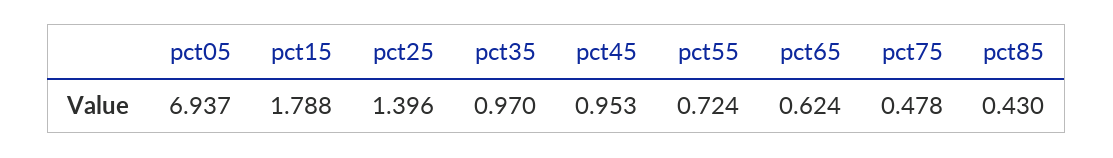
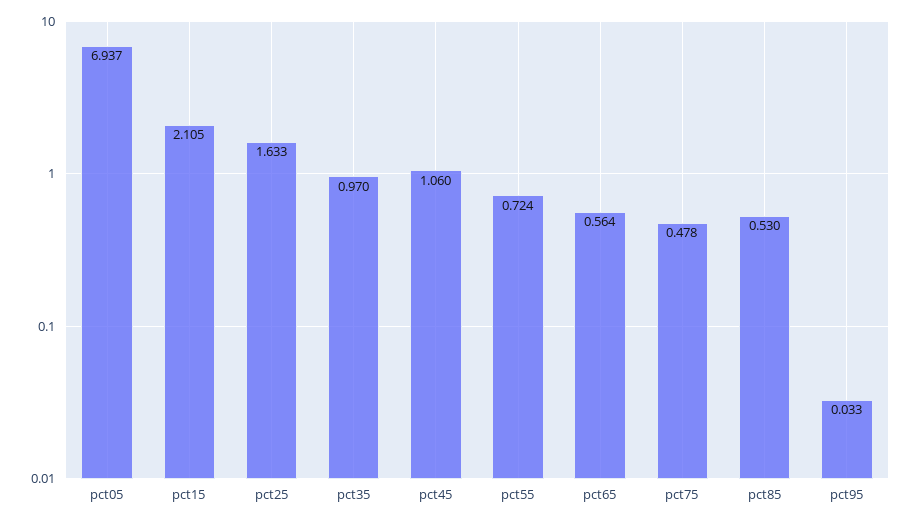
  {
    "pct05": 6.937,
-   "pct15": 1.788,
+   "pct15": 2.105,
-   "pct25": 1.396,
+   "pct25": 1.633,
    "pct35": 0.97,
-   "pct45": 0.953,
+   "pct45": 1.06,
    "pct55": 0.724,
-   "pct65": 0.624,
+   "pct65": 0.564,
    "pct75": 0.478,
-   "pct85": 0.43
+   "pct85": 0.53,
+   "pct95": 0.033
  }

